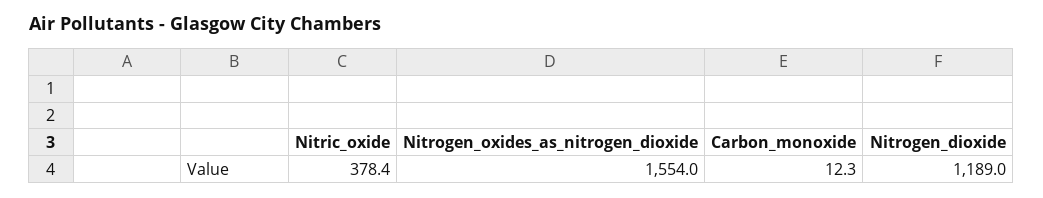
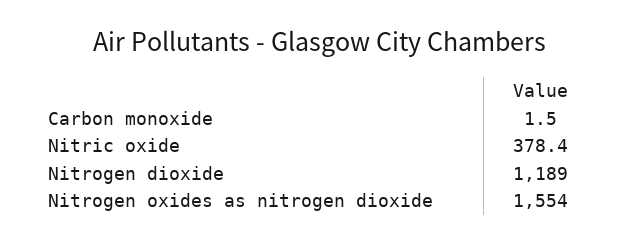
  {
    "Nitric_oxide": 378.4,
    "Nitrogen_oxides_as_nitrogen_dioxide": 1554,
-   "Carbon_monoxide": 12.3,
+   "Carbon_monoxide": 1.5,
    "Nitrogen_dioxide": 1189
  }

